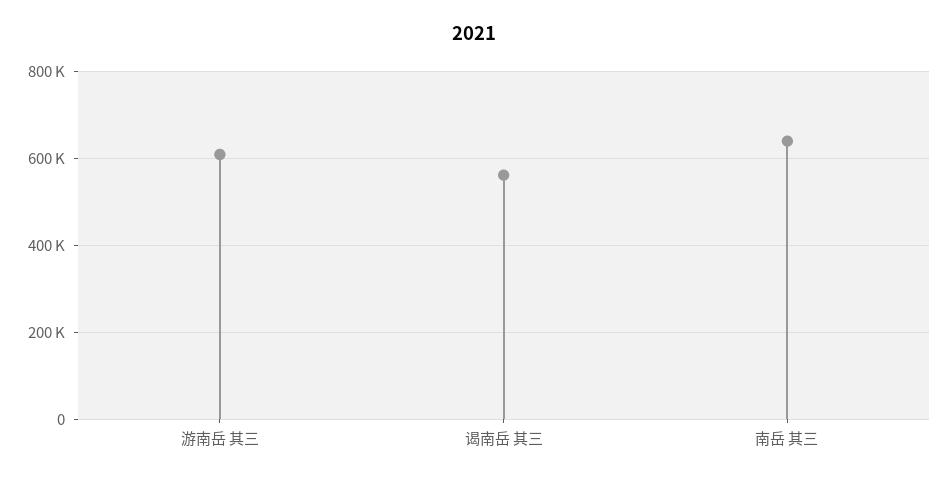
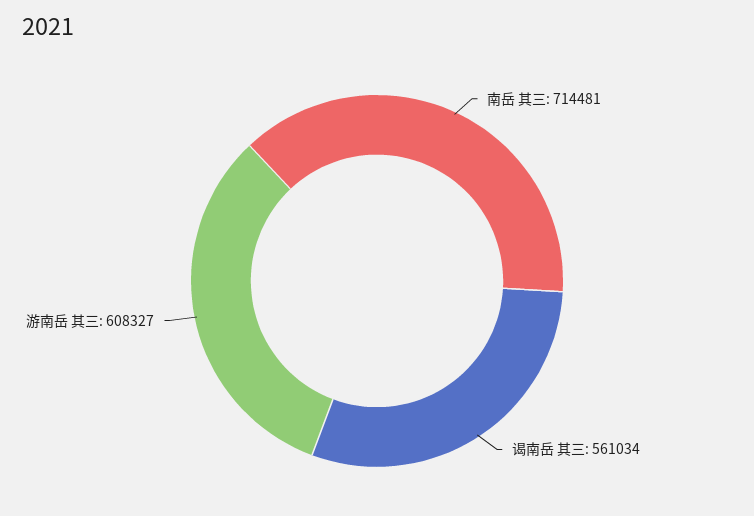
  {
    "游南岳 其三": 608327,
    "谒南岳 其三": 561034,
-   "南岳 其三": 640000
+   "南岳 其三": 714481
  }

